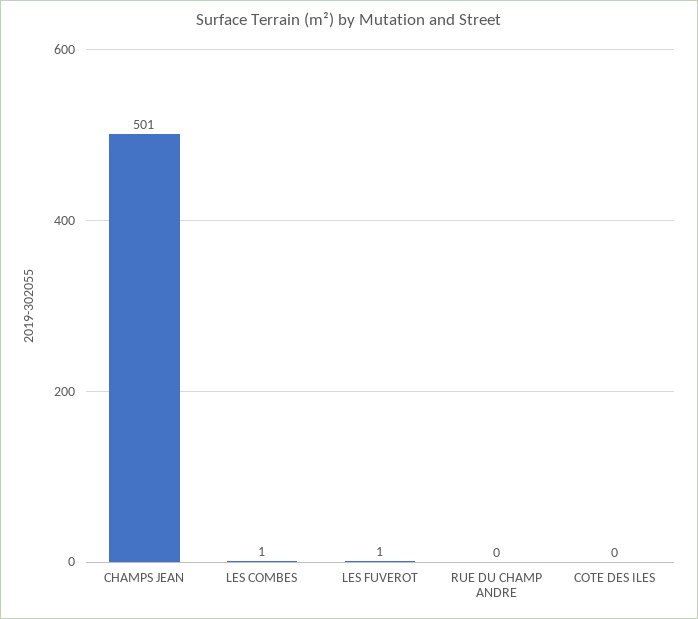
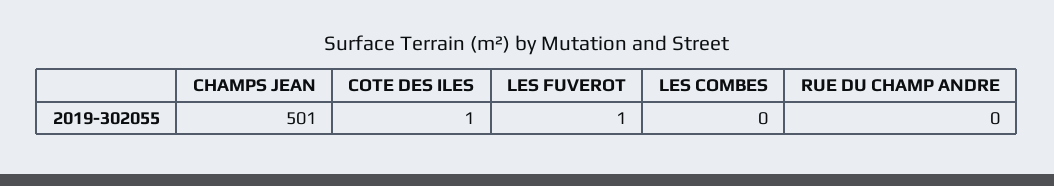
  {
    "CHAMPS JEAN": 501,
-   "LES COMBES": 1,
+   "LES COMBES": 0,
    "LES FUVEROT": 1,
    "RUE DU CHAMP ANDRE": 0,
-   "COTE DES ILES": 0
+   "COTE DES ILES": 1
  }

